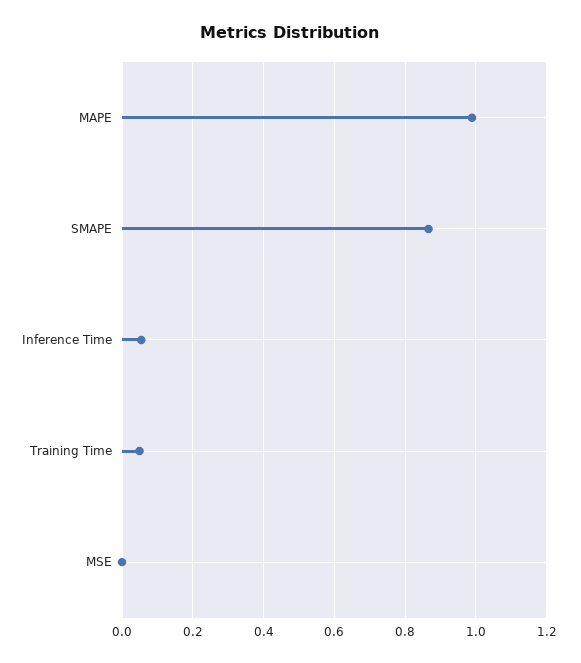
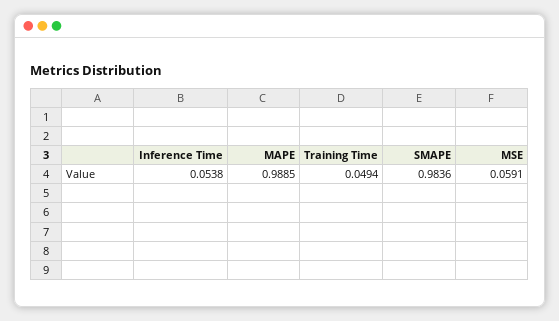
  {
    "MAPE": 0.9885,
-   "SMAPE": 0.86,
+   "SMAPE": 0.9836,
    "Inference Time": 0.0538,
    "Training Time": 0.0494,
-   "MSE": 0
+   "MSE": 0.0591
  }

